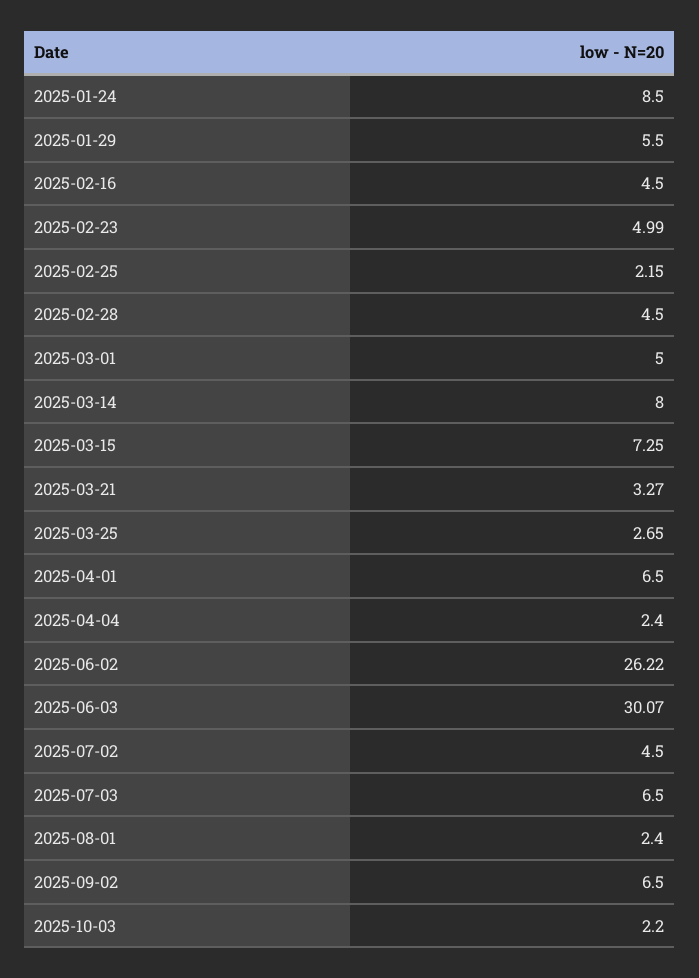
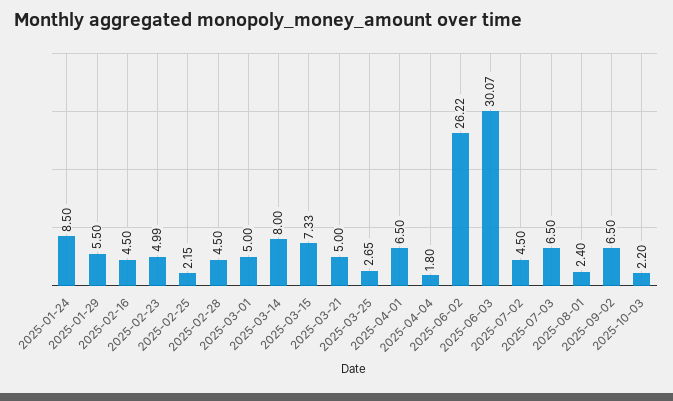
  {
    "2025-01-24": 8.5,
    "2025-01-29": 5.5,
    "2025-02-16": 4.5,
    "2025-02-23": 4.99,
    "2025-02-25": 2.15,
    "2025-02-28": 4.5,
    "2025-03-01": 5,
    "2025-03-14": 8,
-   "2025-03-15": 7.25,
+   "2025-03-15": 7.33,
-   "2025-03-21": 3.27,
+   "2025-03-21": 5,
    "2025-03-25": 2.65,
    "2025-04-01": 6.5,
-   "2025-04-04": 2.4,
+   "2025-04-04": 1.8,
    "2025-06-02": 26.22,
    "2025-06-03": 30.07,
    "2025-07-02": 4.5,
    "2025-07-03": 6.5,
    "2025-08-01": 2.4,
    "2025-09-02": 6.5,
    "2025-10-03": 2.2
  }

